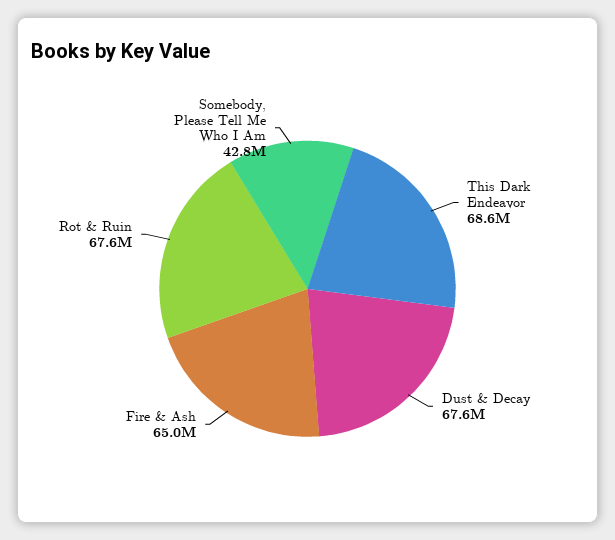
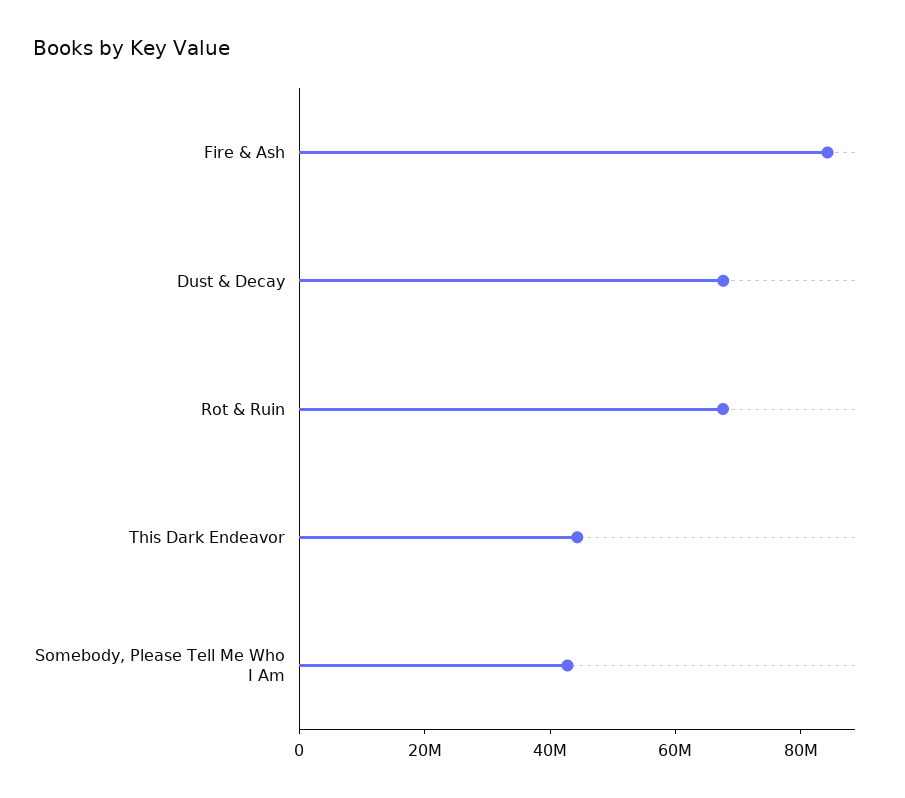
  {
-   "This Dark Endeavor": 68600000,
+   "This Dark Endeavor": 45000000,
    "Dust & Decay": 67600000,
-   "Fire & Ash": 65000000,
+   "Fire & Ash": 85000000,
    "Rot & Ruin": 67600000,
    "Somebody, Please Tell Me Who I Am": 42800000
  }

